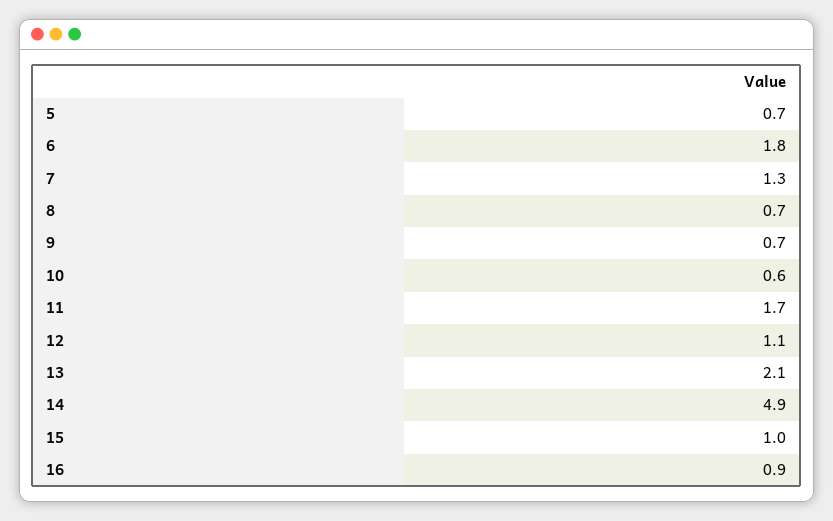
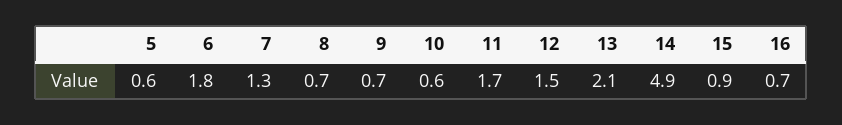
  {
-   "5": 0.7,
+   "5": 0.6,
    "6": 1.8,
    "7": 1.3,
    "8": 0.7,
    "9": 0.7,
    "10": 0.6,
    "11": 1.7,
-   "12": 1.1,
+   "12": 1.5,
    "13": 2.1,
    "14": 4.9,
-   "15": 1,
+   "15": 0.9,
-   "16": 0.9
+   "16": 0.7
  }

